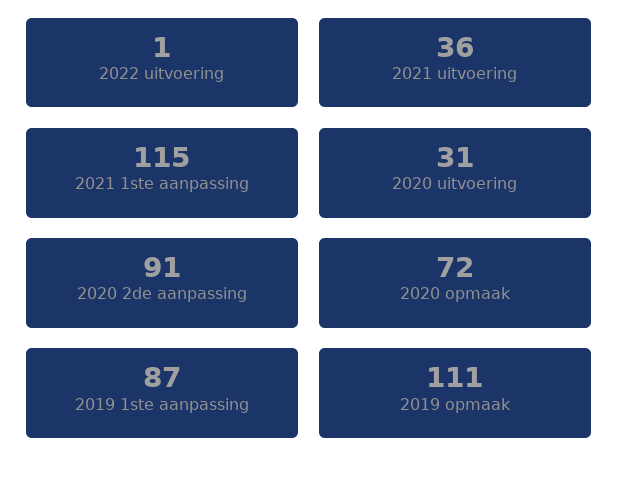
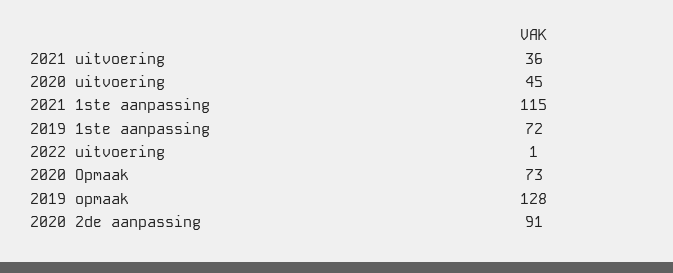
  {
    "2022 uitvoering": 1,
    "2021 uitvoering": 36,
    "2021 1ste aanpassing": 115,
-   "2020 uitvoering": 31,
+   "2020 uitvoering": 45,
    "2020 2de aanpassing": 91,
-   "2020 opmaak": 72,
+   "2020 opmaak": 73,
-   "2019 1ste aanpassing": 87,
+   "2019 1ste aanpassing": 72,
-   "2019 opmaak": 111
+   "2019 opmaak": 128
  }

